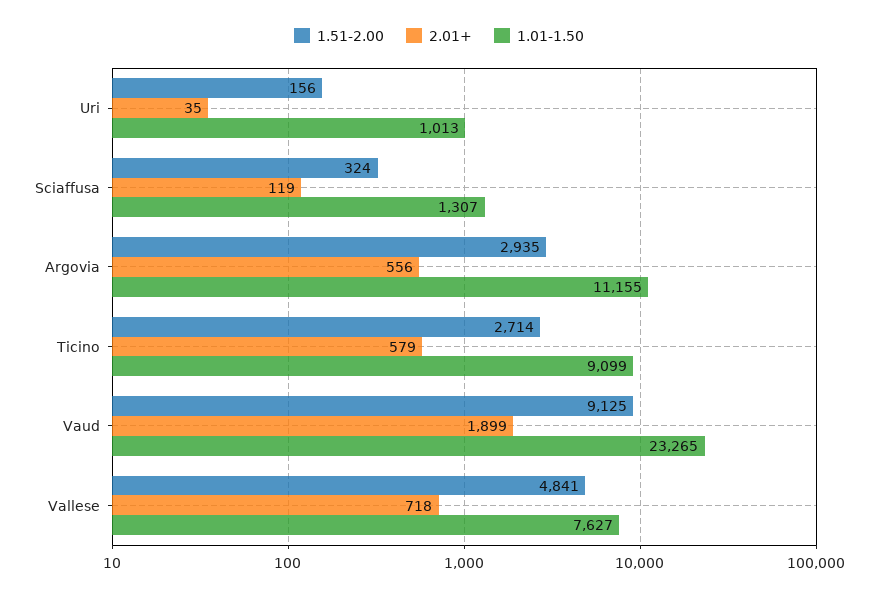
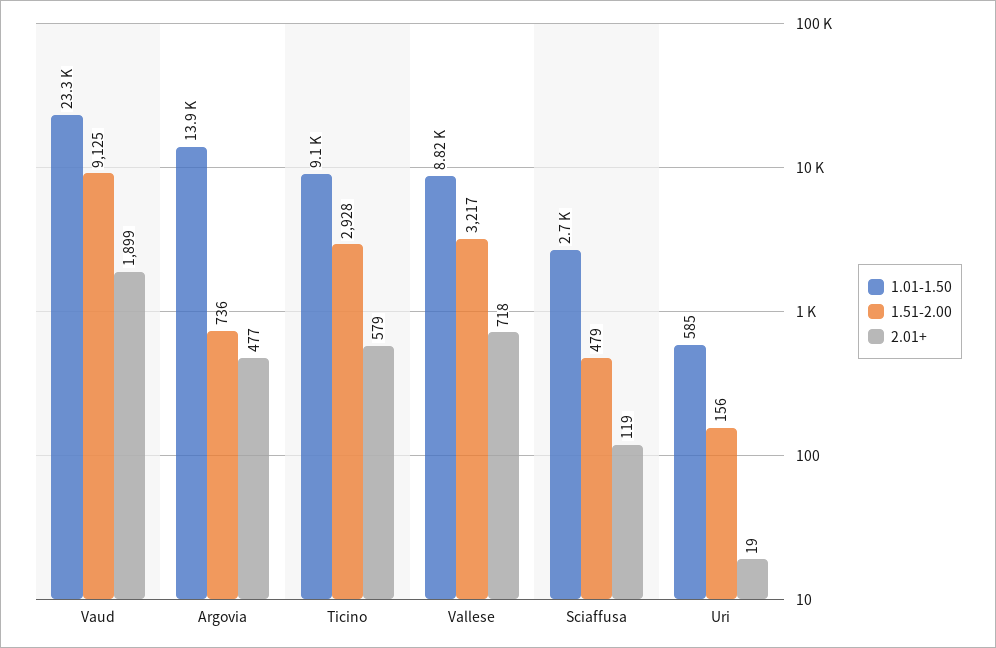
  {
    "1.51-2.00": {
      "Uri": 156,
-     "Sciaffusa": 324,
+     "Sciaffusa": 479,
-     "Argovia": 2935,
+     "Argovia": 736,
-     "Ticino": 2714,
+     "Ticino": 2928,
      "Vaud": 9125,
-     "Vallese": 4841
+     "Vallese": 3217
    },
    "2.01+": {
-     "Uri": 35,
+     "Uri": 19,
      "Sciaffusa": 119,
-     "Argovia": 556,
+     "Argovia": 477,
      "Ticino": 579,
      "Vaud": 1899,
      "Vallese": 718
    },
    "1.01-1.50": {
-     "Uri": 1013,
+     "Uri": 585,
-     "Sciaffusa": 1307,
+     "Sciaffusa": 2700,
-     "Argovia": 11155,
+     "Argovia": 13900,
      "Ticino": 9099,
      "Vaud": 23265,
-     "Vallese": 7627
+     "Vallese": 8820
    }
  }

